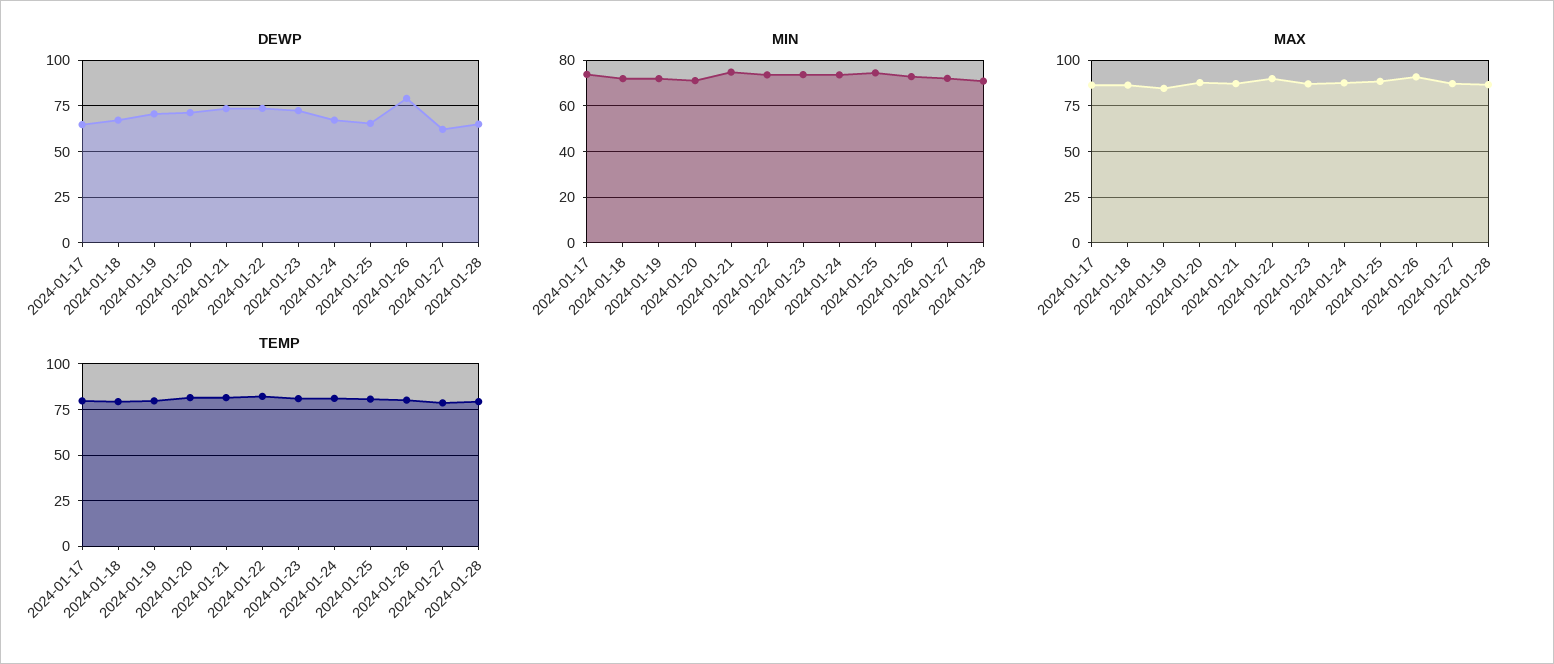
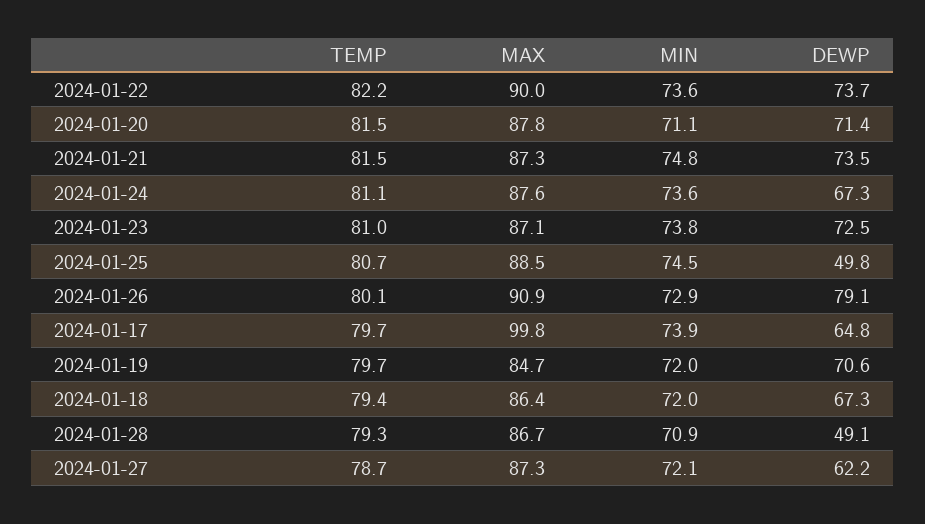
  {
    "DEWP": {
      "2024-01-17": 64.8,
      "2024-01-18": 67.3,
      "2024-01-19": 70.6,
      "2024-01-20": 71.4,
      "2024-01-21": 73.5,
      "2024-01-22": 73.7,
      "2024-01-23": 72.5,
      "2024-01-24": 67.3,
-     "2024-01-25": 65,
+     "2024-01-25": 49.8,
      "2024-01-26": 79.1,
      "2024-01-27": 62.2,
-     "2024-01-28": 65
+     "2024-01-28": 49.1
    },
    "MIN": {
      "2024-01-17": 73.9,
      "2024-01-18": 72,
      "2024-01-19": 72,
      "2024-01-20": 71.1,
      "2024-01-21": 74.8,
      "2024-01-22": 73.6,
      "2024-01-23": 73.8,
      "2024-01-24": 73.6,
      "2024-01-25": 74.5,
      "2024-01-26": 72.9,
      "2024-01-27": 72.1,
      "2024-01-28": 70.9
    },
    "MAX": {
-     "2024-01-17": 85,
+     "2024-01-17": 99.8,
      "2024-01-18": 86.4,
      "2024-01-19": 84.7,
      "2024-01-20": 87.8,
      "2024-01-21": 87.3,
      "2024-01-22": 90,
      "2024-01-23": 87.1,
      "2024-01-24": 87.6,
      "2024-01-25": 88.5,
      "2024-01-26": 90.9,
      "2024-01-27": 87.3,
      "2024-01-28": 86.7
    },
    "TEMP": {
      "2024-01-17": 79.7,
      "2024-01-18": 79.4,
      "2024-01-19": 79.7,
      "2024-01-20": 81.5,
      "2024-01-21": 81.5,
      "2024-01-22": 82.2,
      "2024-01-23": 81,
      "2024-01-24": 81.1,
      "2024-01-25": 80.7,
      "2024-01-26": 80.1,
      "2024-01-27": 78.7,
      "2024-01-28": 79.3
    }
  }

